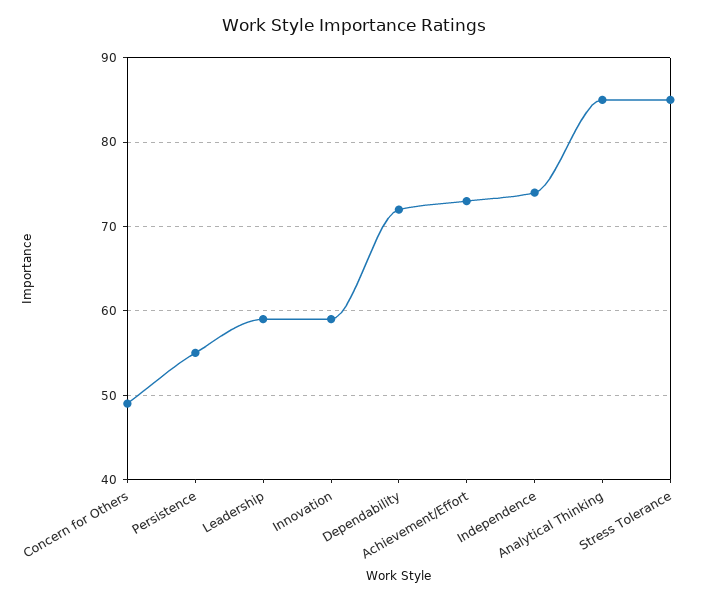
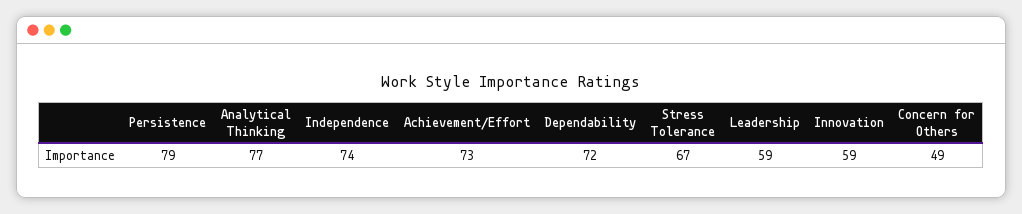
  {
    "Concern for Others": 49,
-   "Persistence": 55,
+   "Persistence": 79,
    "Leadership": 59,
    "Innovation": 59,
    "Dependability": 72,
    "Achievement/Effort": 73,
    "Independence": 74,
-   "Analytical Thinking": 85,
+   "Analytical Thinking": 77,
-   "Stress Tolerance": 85
+   "Stress Tolerance": 67
  }

